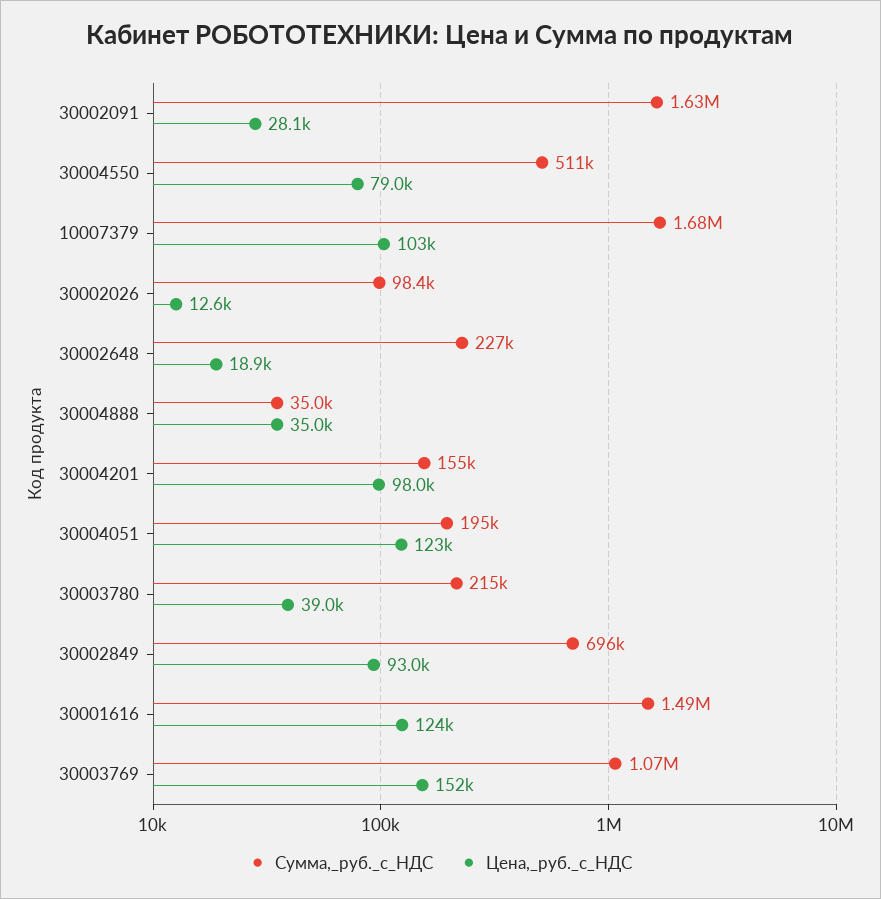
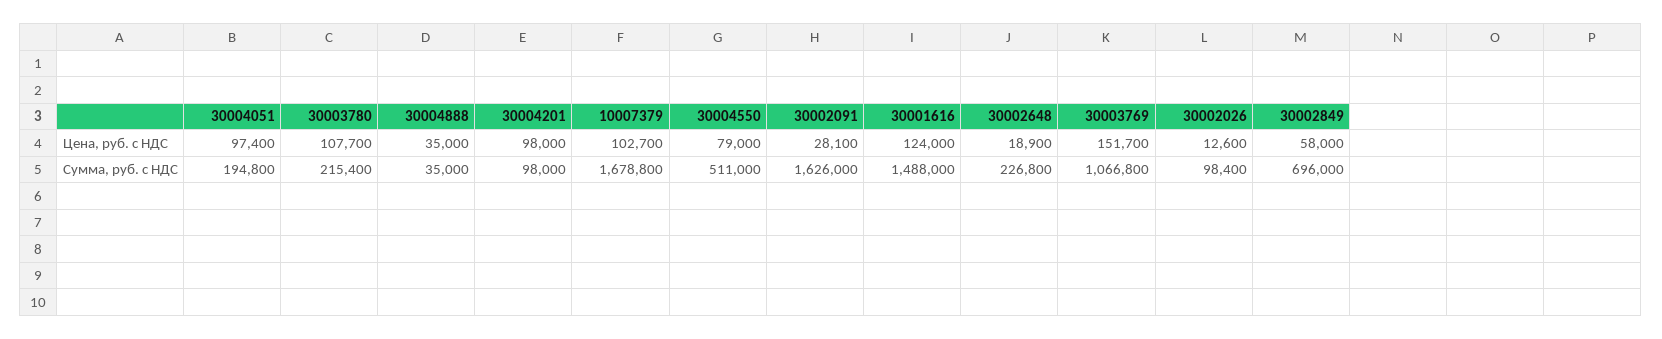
  {
    "Сумма,_руб._с_НДС": {
      "30002091": 1626000,
      "30004550": 511000,
      "10007379": 1678800,
      "30002026": 98400,
      "30002648": 226800,
      "30004888": 35000,
-     "30004201": 155000,
+     "30004201": 98000,
      "30004051": 194800,
      "30003780": 215400,
      "30002849": 696000,
      "30001616": 1488000,
      "30003769": 1066800
    },
    "Цена,_руб._с_НДС": {
      "30002091": 28100,
      "30004550": 79000,
      "10007379": 102700,
      "30002026": 12600,
      "30002648": 18900,
      "30004888": 35000,
      "30004201": 98000,
-     "30004051": 123000,
+     "30004051": 97400,
-     "30003780": 39000,
+     "30003780": 107700,
-     "30002849": 93000,
+     "30002849": 58000,
      "30001616": 124000,
      "30003769": 151700
    }
  }

